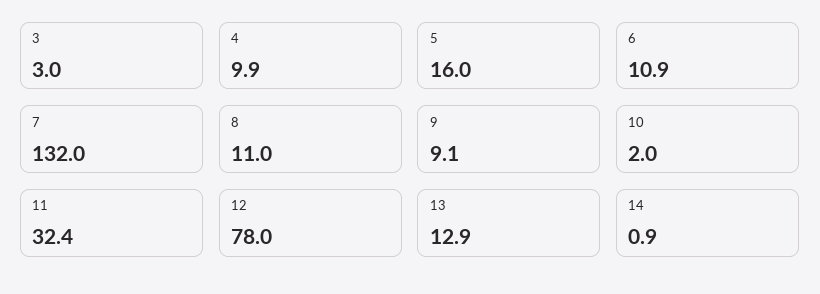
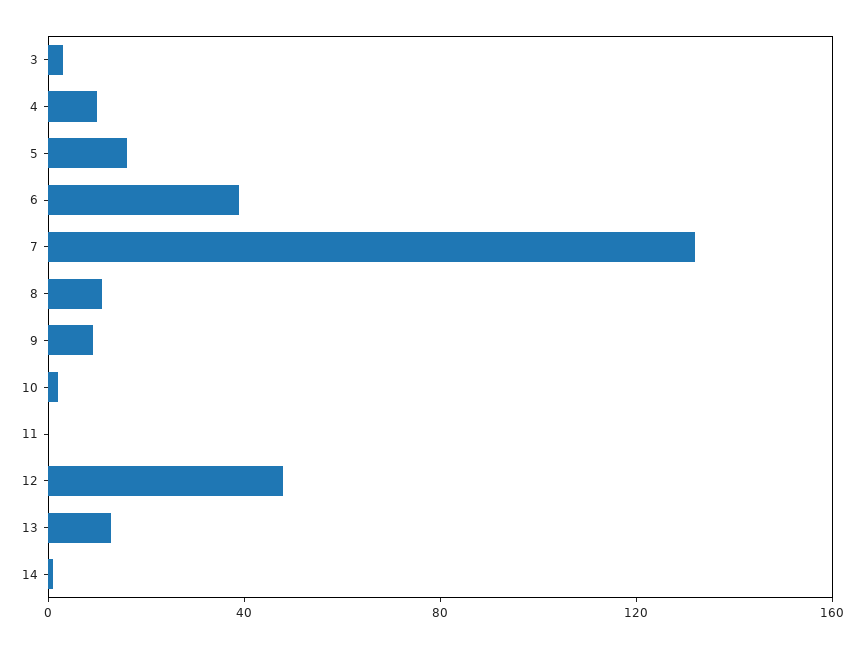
  {
    "3": 3,
    "4": 9.9,
    "5": 16,
-   "6": 10.9,
+   "6": 40,
    "7": 132,
    "8": 11,
    "9": 9.1,
    "10": 2,
-   "11": 32.4,
+   "11": 0,
-   "12": 78,
+   "12": 50,
    "13": 12.9,
    "14": 0.9
  }

